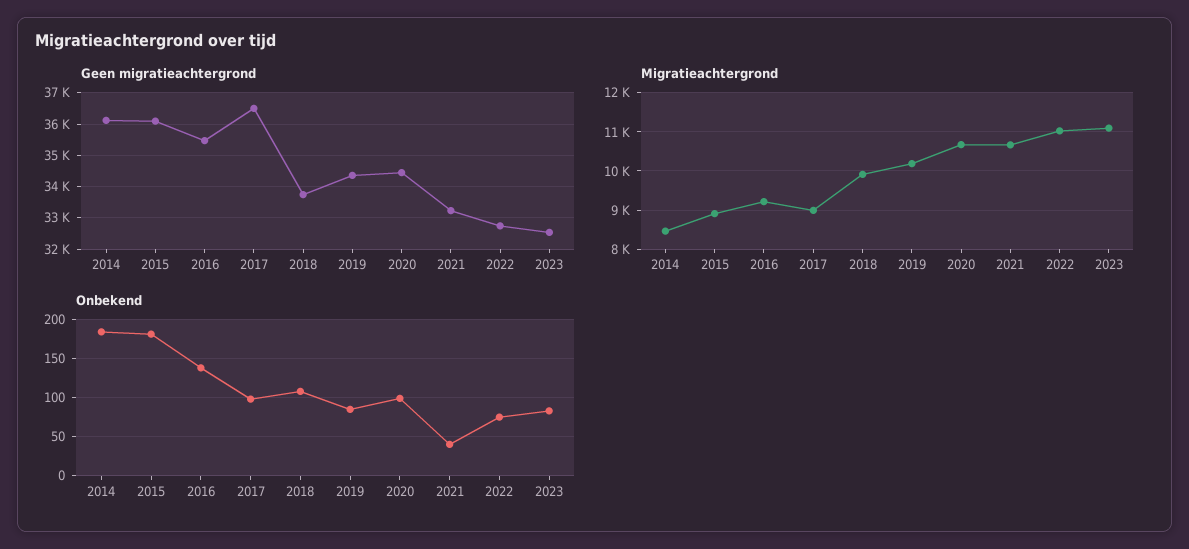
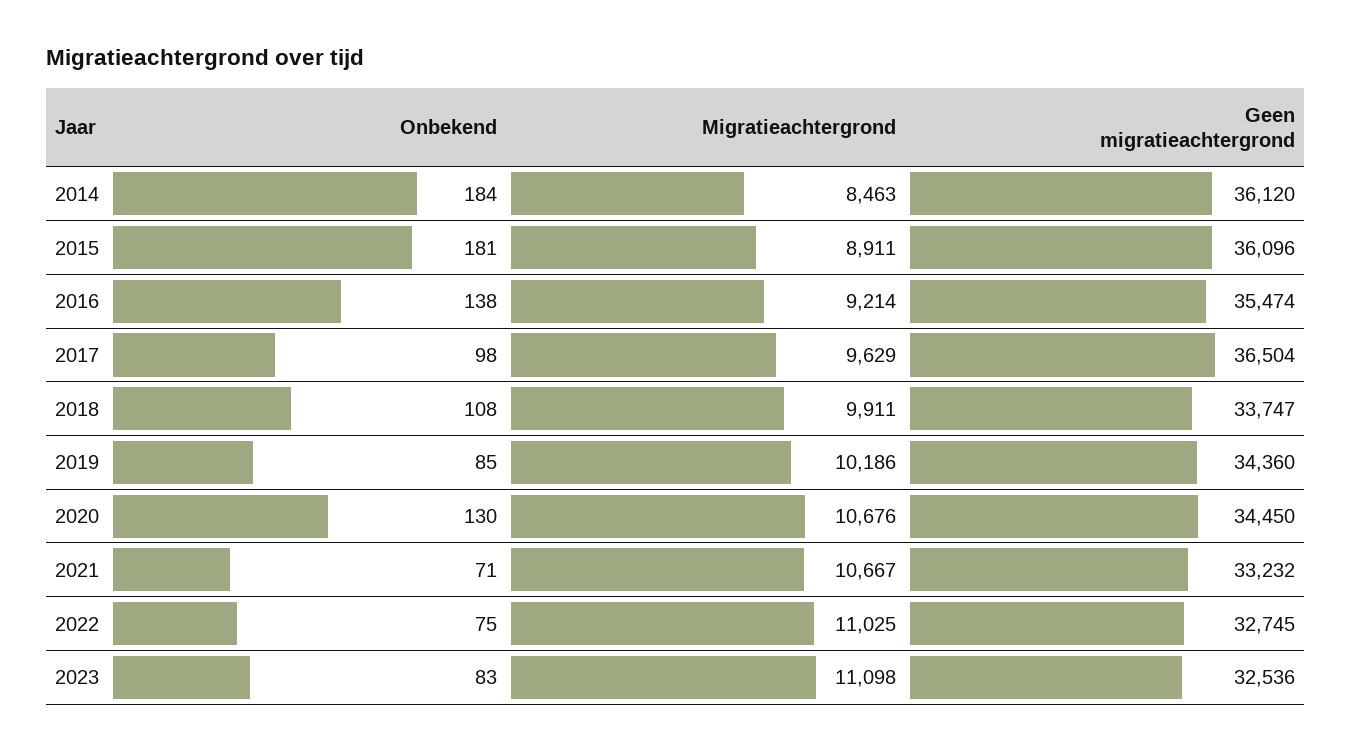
  {
    "Geen migratieachtergrond": {
      "2014": 36120,
      "2015": 36096,
      "2016": 35474,
      "2017": 36504,
      "2018": 33747,
      "2019": 34360,
      "2020": 34450,
      "2021": 33232,
      "2022": 32745,
      "2023": 32536
    },
    "Migratieachtergrond": {
      "2014": 8463,
      "2015": 8911,
      "2016": 9214,
-     "2017": 9000,
+     "2017": 9629,
      "2018": 9911,
      "2019": 10186,
      "2020": 10676,
      "2021": 10667,
      "2022": 11025,
      "2023": 11098
    },
    "Onbekend": {
      "2014": 184,
      "2015": 181,
      "2016": 138,
      "2017": 98,
      "2018": 108,
      "2019": 85,
-     "2020": 100,
+     "2020": 130,
-     "2021": 40,
+     "2021": 71,
      "2022": 75,
      "2023": 83
    }
  }

